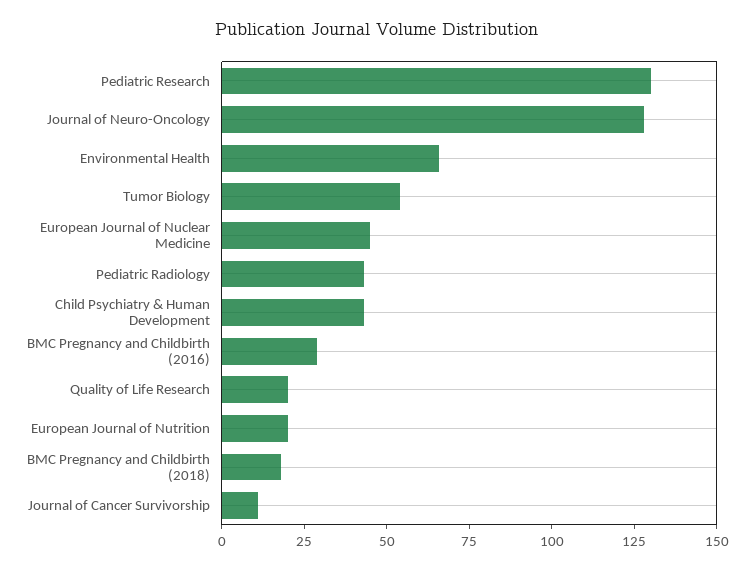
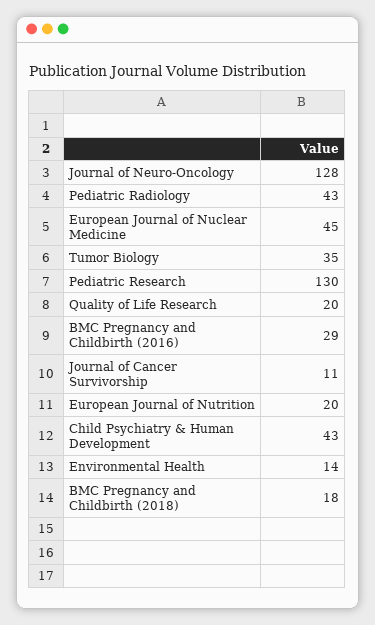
  {
    "Pediatric Research": 130,
    "Journal of Neuro-Oncology": 128,
-   "Environmental Health": 65,
+   "Environmental Health": 14,
-   "Tumor Biology": 55,
+   "Tumor Biology": 35,
    "European Journal of Nuclear Medicine": 45,
    "Pediatric Radiology": 43,
    "Child Psychiatry & Human Development": 43,
    "BMC Pregnancy and Childbirth (2016)": 29,
    "Quality of Life Research": 20,
    "European Journal of Nutrition": 20,
    "BMC Pregnancy and Childbirth (2018)": 18,
    "Journal of Cancer Survivorship": 11
  }

